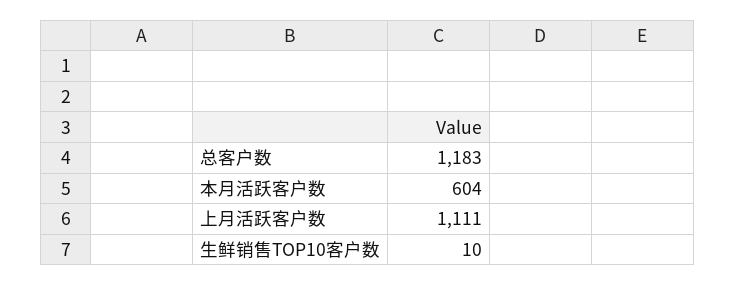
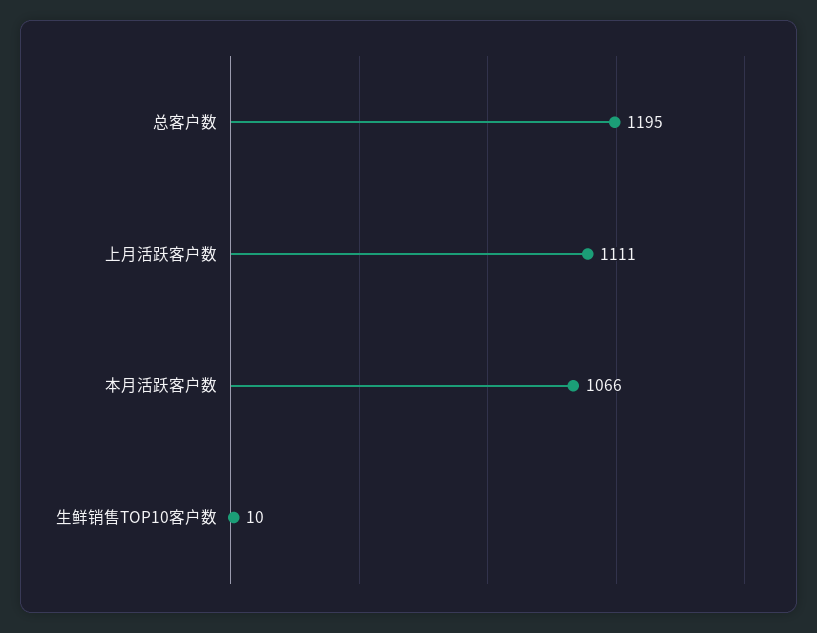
  {
-   "总客户数": 1183,
+   "总客户数": 1195,
-   "本月活跃客户数": 604,
+   "本月活跃客户数": 1066,
    "上月活跃客户数": 1111,
    "生鲜销售TOP10客户数": 10
  }

